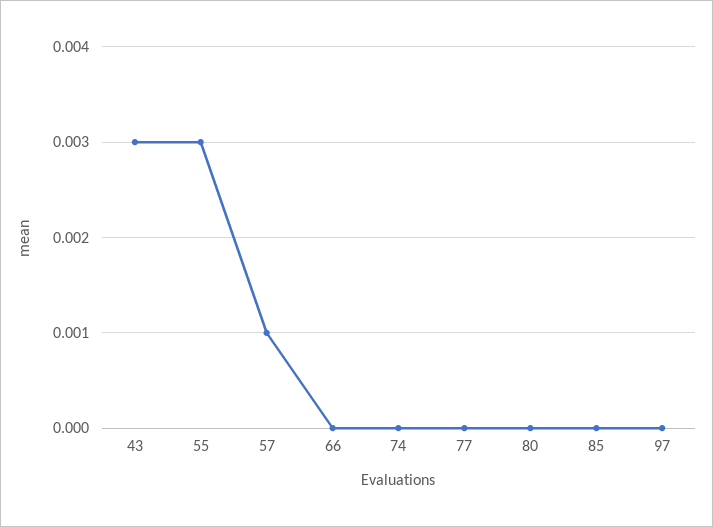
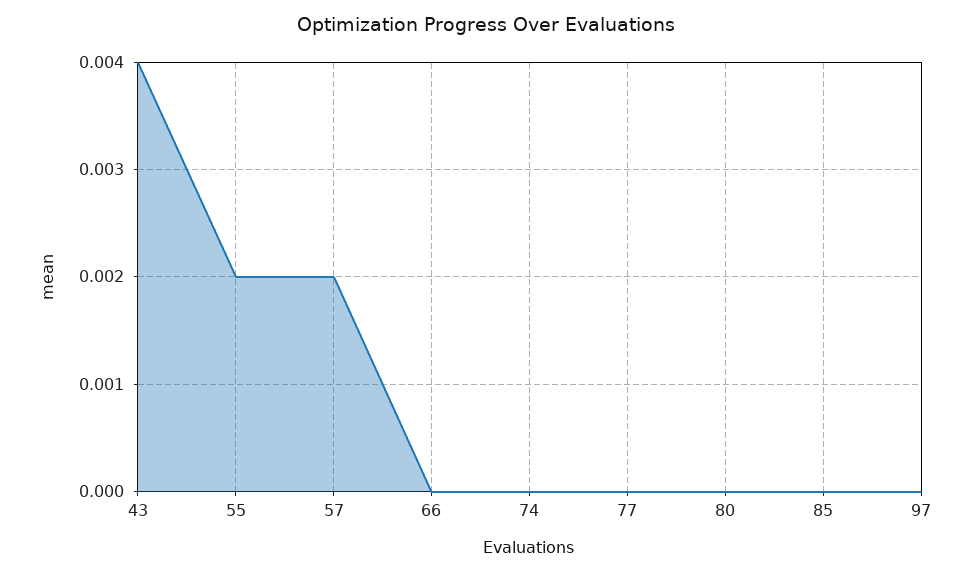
  {
-   "43": 0.003,
+   "43": 0.004,
-   "55": 0.003,
+   "55": 0.002,
-   "57": 0.001,
+   "57": 0.002,
    "66": 0,
    "74": 0,
    "77": 0,
    "80": 0,
    "85": 0,
    "97": 0
  }

